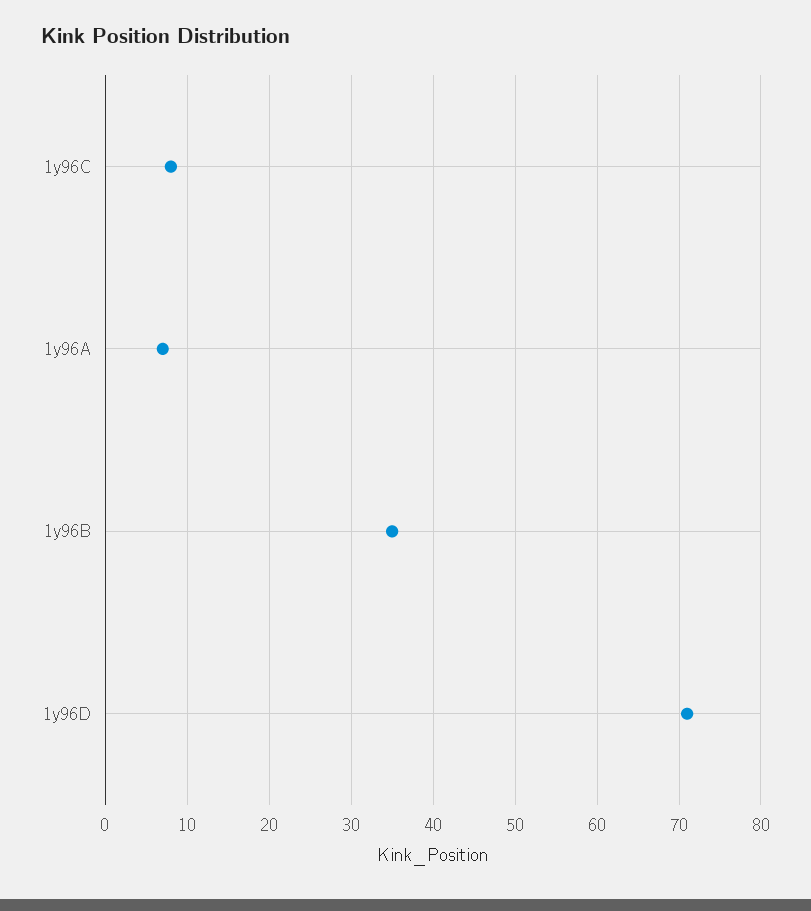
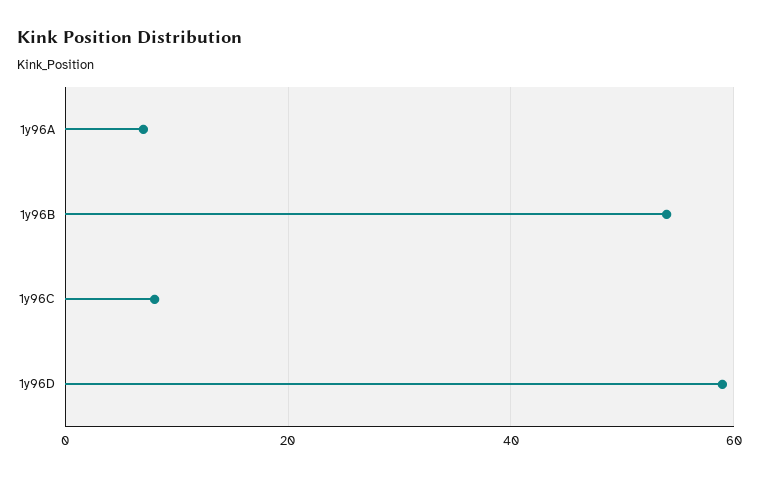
  {
    "1y96C": 8,
    "1y96A": 7,
-   "1y96B": 35,
+   "1y96B": 55,
-   "1y96D": 71
+   "1y96D": 60
  }

